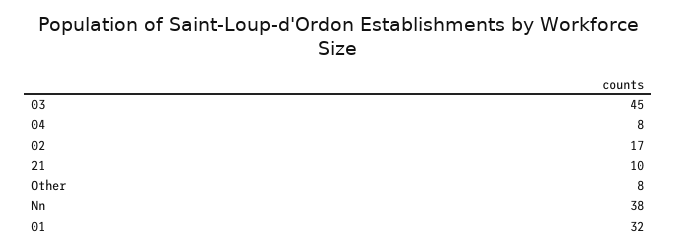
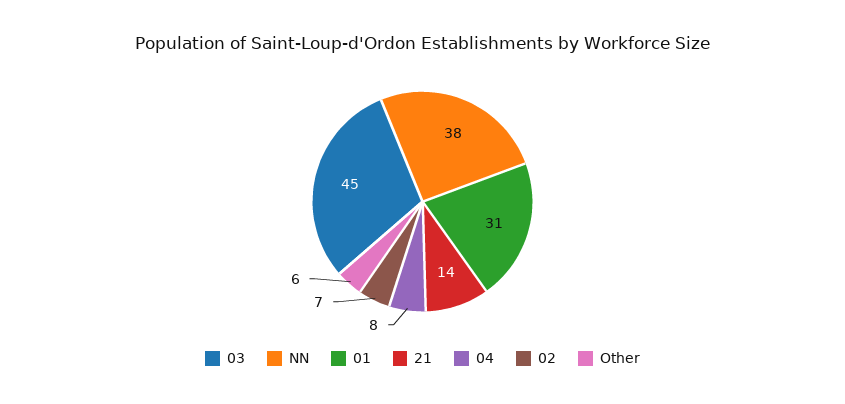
  {
    "03": 45,
    "04": 8,
-   "02": 17,
+   "02": 7,
-   "21": 10,
+   "21": 14,
-   "Other": 8,
+   "Other": 6,
    "Nn": 38,
-   "01": 32
+   "01": 31
  }

